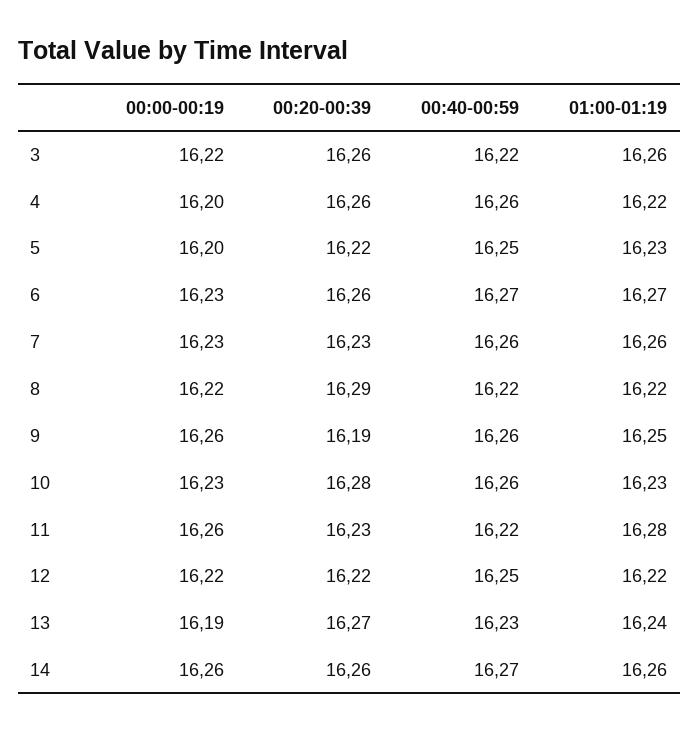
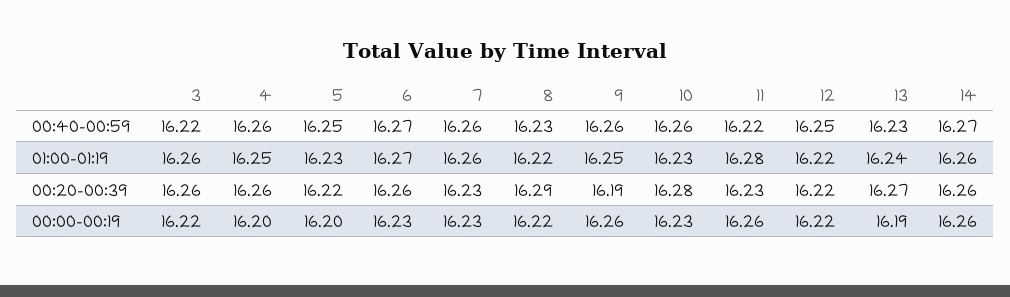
  {
    "00:00-00:19": {
      "3": 16.22,
      "4": 16.2,
      "5": 16.2,
      "6": 16.23,
      "7": 16.23,
      "8": 16.22,
      "9": 16.26,
      "10": 16.23,
      "11": 16.26,
      "12": 16.22,
      "13": 16.19,
      "14": 16.26
    },
    "00:20-00:39": {
      "3": 16.26,
      "4": 16.26,
      "5": 16.22,
      "6": 16.26,
      "7": 16.23,
      "8": 16.29,
      "9": 16.19,
      "10": 16.28,
      "11": 16.23,
      "12": 16.22,
      "13": 16.27,
      "14": 16.26
    },
    "00:40-00:59": {
      "3": 16.22,
      "4": 16.26,
      "5": 16.25,
      "6": 16.27,
      "7": 16.26,
-     "8": 16.22,
+     "8": 16.23,
      "9": 16.26,
      "10": 16.26,
      "11": 16.22,
      "12": 16.25,
      "13": 16.23,
      "14": 16.27
    },
    "01:00-01:19": {
      "3": 16.26,
-     "4": 16.22,
+     "4": 16.25,
      "5": 16.23,
      "6": 16.27,
      "7": 16.26,
      "8": 16.22,
      "9": 16.25,
      "10": 16.23,
      "11": 16.28,
      "12": 16.22,
      "13": 16.24,
      "14": 16.26
    }
  }

